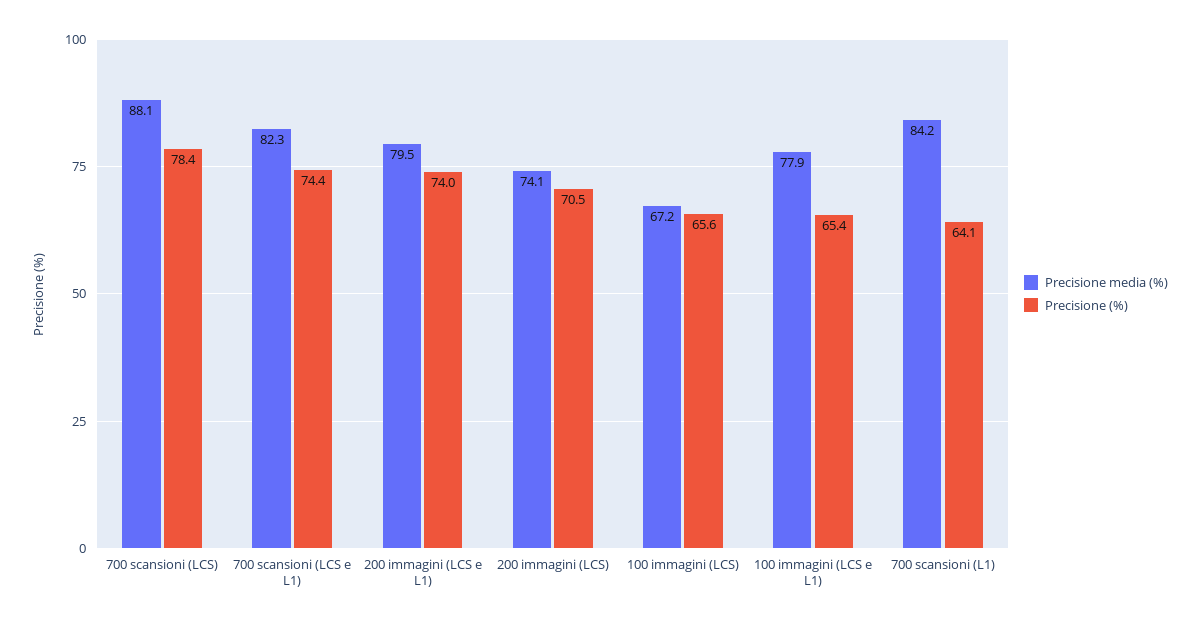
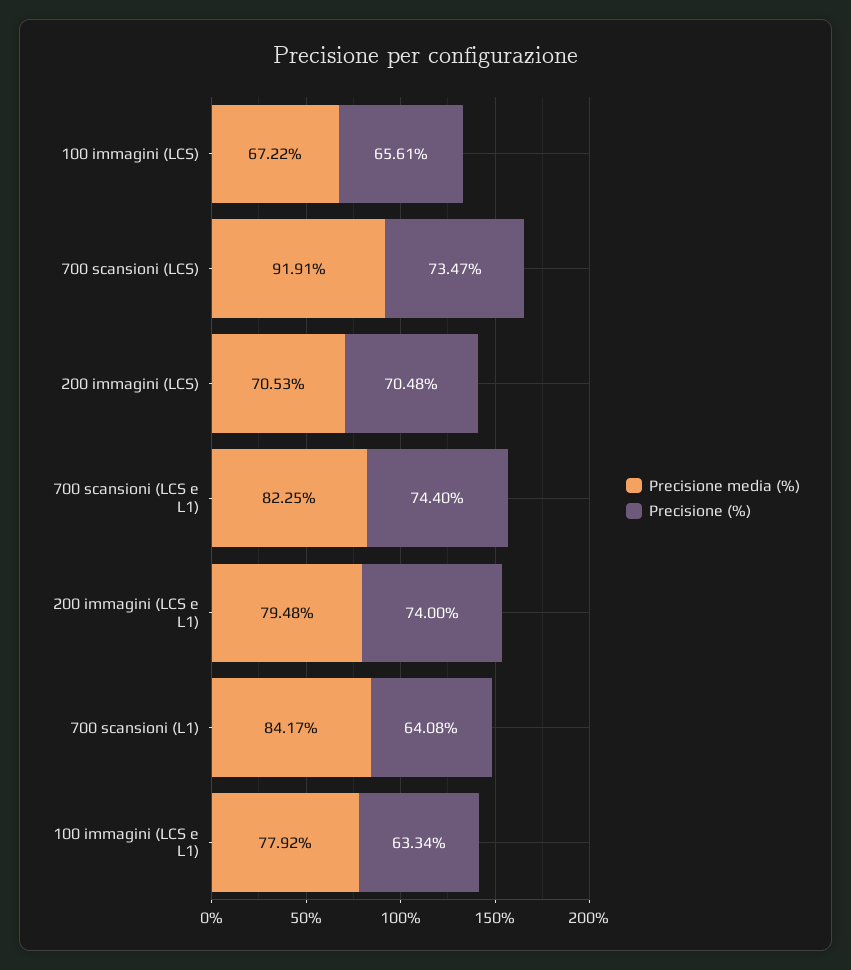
  {
    "Precisione media (%)": {
-     "700 scansioni (LCS)": 88.1,
+     "700 scansioni (LCS)": 91.91,
      "700 scansioni (LCS e L1)": 82.25,
      "200 immagini (LCS e L1)": 79.48,
-     "200 immagini (LCS)": 74.1,
+     "200 immagini (LCS)": 70.53,
      "100 immagini (LCS)": 67.22,
      "100 immagini (LCS e L1)": 77.92,
      "700 scansioni (L1)": 84.17
    },
    "Precisione (%)": {
-     "700 scansioni (LCS)": 78.4,
+     "700 scansioni (LCS)": 73.47,
      "700 scansioni (LCS e L1)": 74.4,
      "200 immagini (LCS e L1)": 74,
      "200 immagini (LCS)": 70.48,
      "100 immagini (LCS)": 65.61,
-     "100 immagini (LCS e L1)": 65.4,
+     "100 immagini (LCS e L1)": 63.34,
      "700 scansioni (L1)": 64.08
    }
  }

